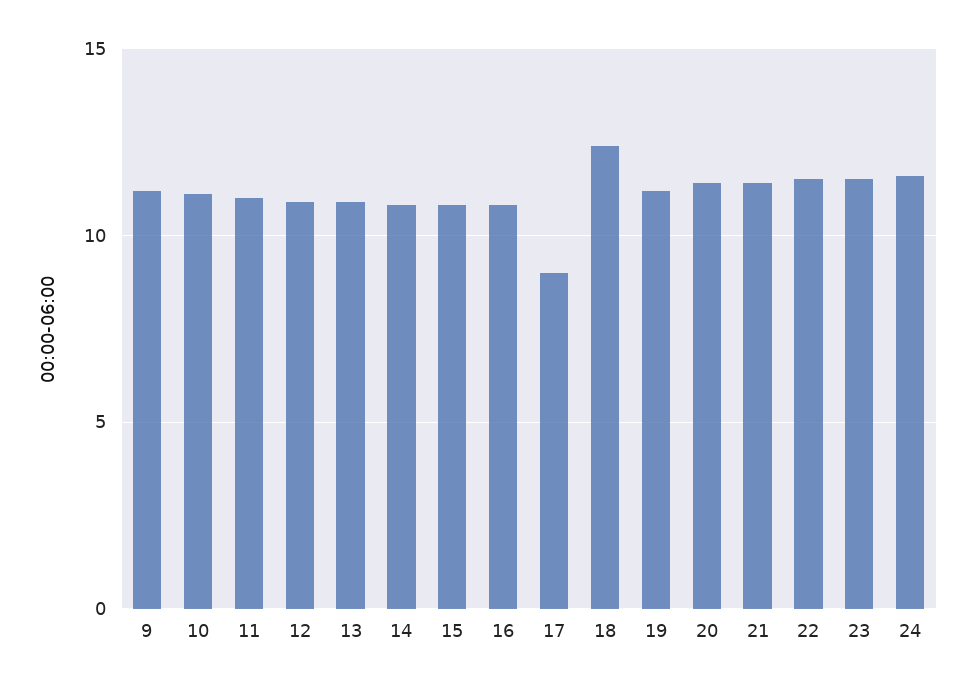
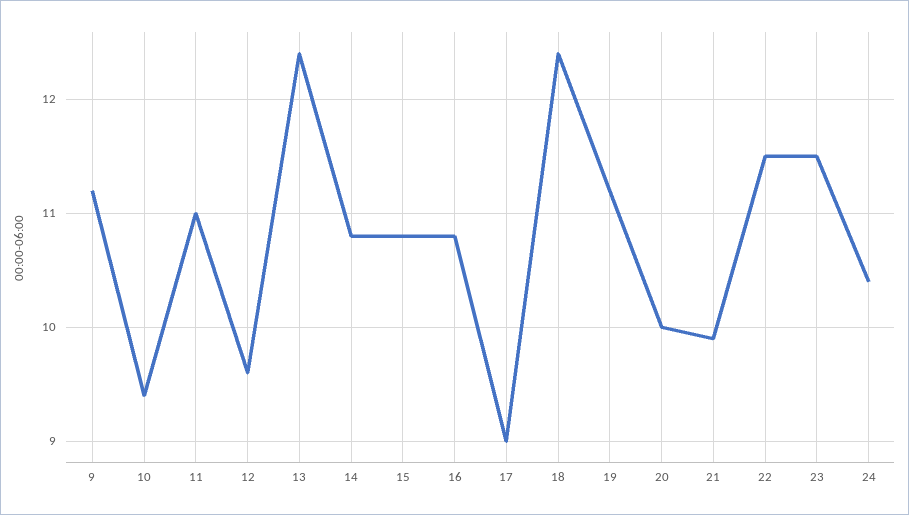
  {
    "9": 11.2,
-   "10": 11,
+   "10": 9.4,
    "11": 11,
-   "12": 11,
+   "12": 9.6,
-   "13": 11,
+   "13": 12.4,
    "14": 10.8,
    "15": 10.8,
    "16": 10.8,
    "17": 9,
    "18": 12.4,
    "19": 11.2,
-   "20": 11.5,
+   "20": 10,
-   "21": 11.5,
+   "21": 9.9,
    "22": 11.5,
    "23": 11.5,
-   "24": 11.5
+   "24": 10.4
  }

